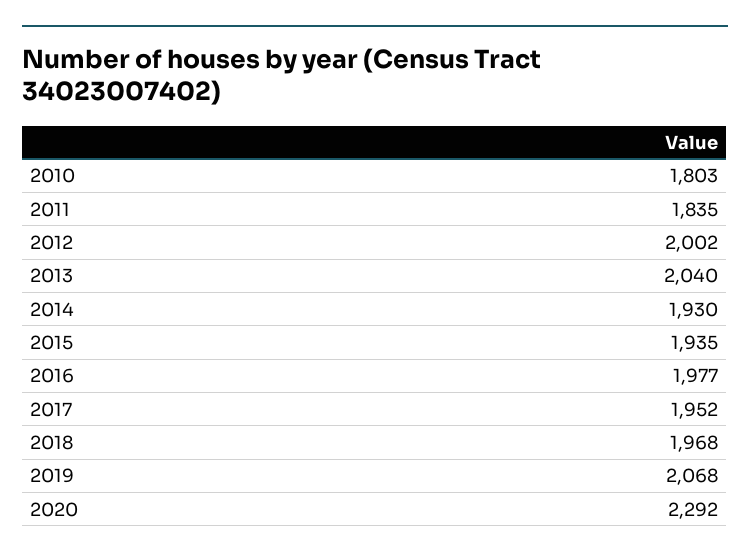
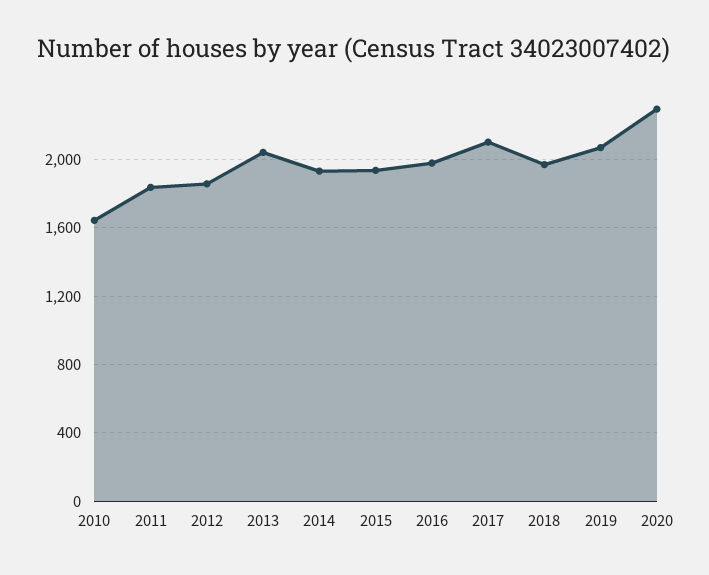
  {
-   "2010": 1803,
+   "2010": 1650,
    "2011": 1835,
-   "2012": 2002,
+   "2012": 1850,
    "2013": 2040,
    "2014": 1930,
    "2015": 1935,
    "2016": 1977,
-   "2017": 1952,
+   "2017": 2100,
    "2018": 1968,
    "2019": 2068,
    "2020": 2292
  }

